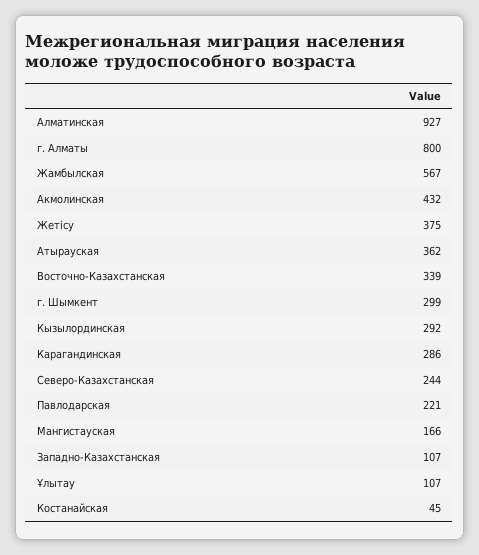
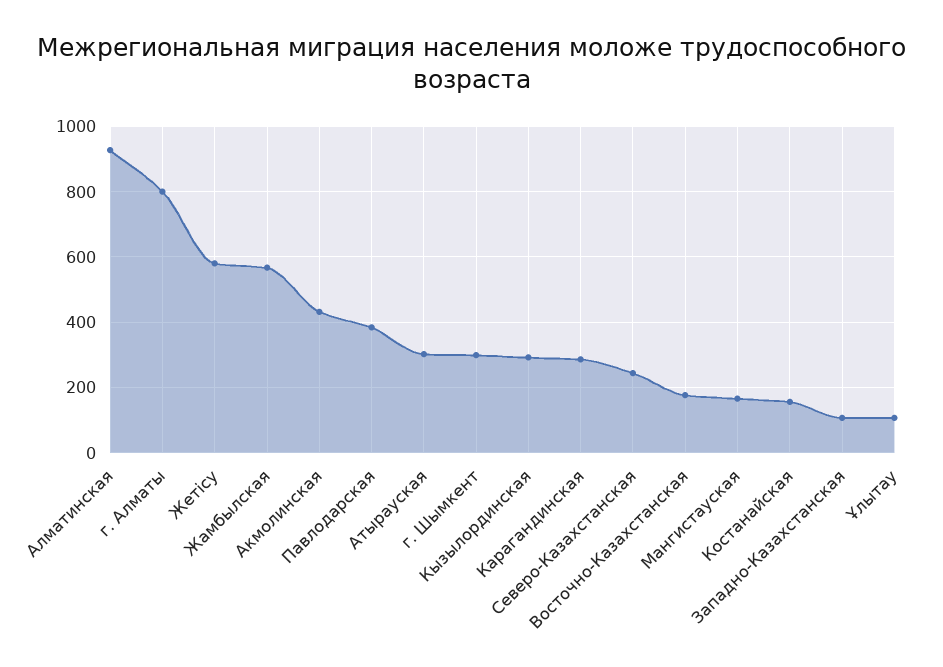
  {
    "Алматинская": 927,
    "г. Алматы": 800,
    "Жамбылская": 567,
    "Акмолинская": 432,
-   "Жетісу": 375,
+   "Жетісу": 580,
-   "Атырауская": 362,
+   "Атырауская": 300,
-   "Восточно-Казахстанская": 339,
+   "Восточно-Казахстанская": 180,
    "г. Шымкент": 299,
    "Кызылординская": 292,
    "Карагандинская": 286,
    "Северо-Казахстанская": 244,
-   "Павлодарская": 221,
+   "Павлодарская": 380,
    "Мангистауская": 166,
    "Западно-Казахстанская": 107,
    "Ұлытау": 107,
-   "Костанайская": 45
+   "Костанайская": 160
  }

